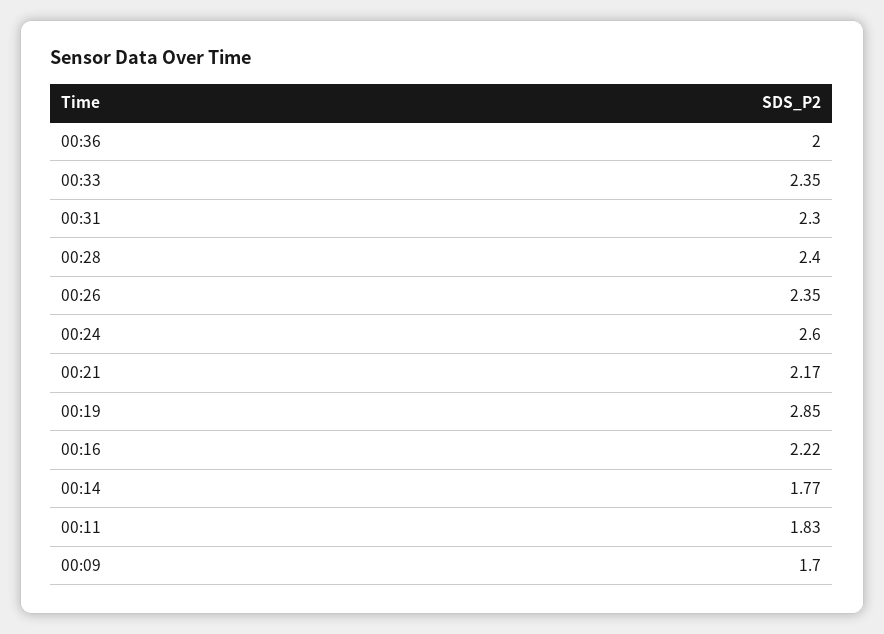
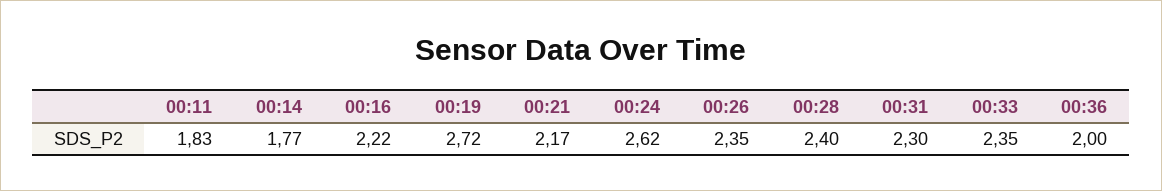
  {
    "00:36": 2,
    "00:33": 2.35,
    "00:31": 2.3,
    "00:28": 2.4,
    "00:26": 2.35,
-   "00:24": 2.6,
+   "00:24": 2.62,
    "00:21": 2.17,
-   "00:19": 2.85,
+   "00:19": 2.72,
    "00:16": 2.22,
    "00:14": 1.77,
-   "00:11": 1.83,
+   "00:11": 1.83
-   "00:09": 1.7
  }

